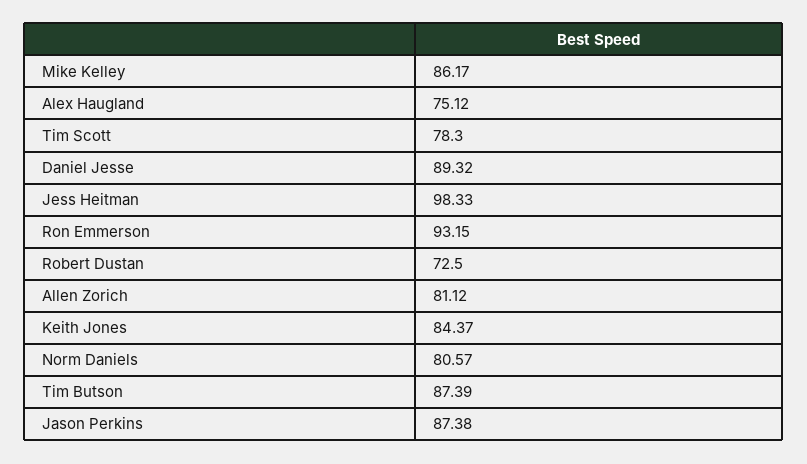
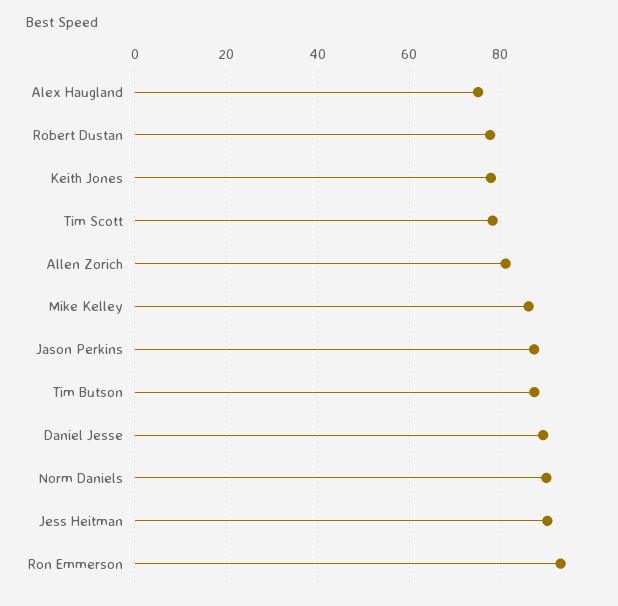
  {
    "Mike Kelley": 86.17,
    "Alex Haugland": 75.12,
    "Tim Scott": 78.3,
    "Daniel Jesse": 89.32,
-   "Jess Heitman": 98.33,
+   "Jess Heitman": 90,
    "Ron Emmerson": 93.15,
-   "Robert Dustan": 72.5,
+   "Robert Dustan": 78,
    "Allen Zorich": 81.12,
-   "Keith Jones": 84.37,
+   "Keith Jones": 78,
-   "Norm Daniels": 80.57,
+   "Norm Daniels": 90,
    "Tim Butson": 87.39,
    "Jason Perkins": 87.38
  }

